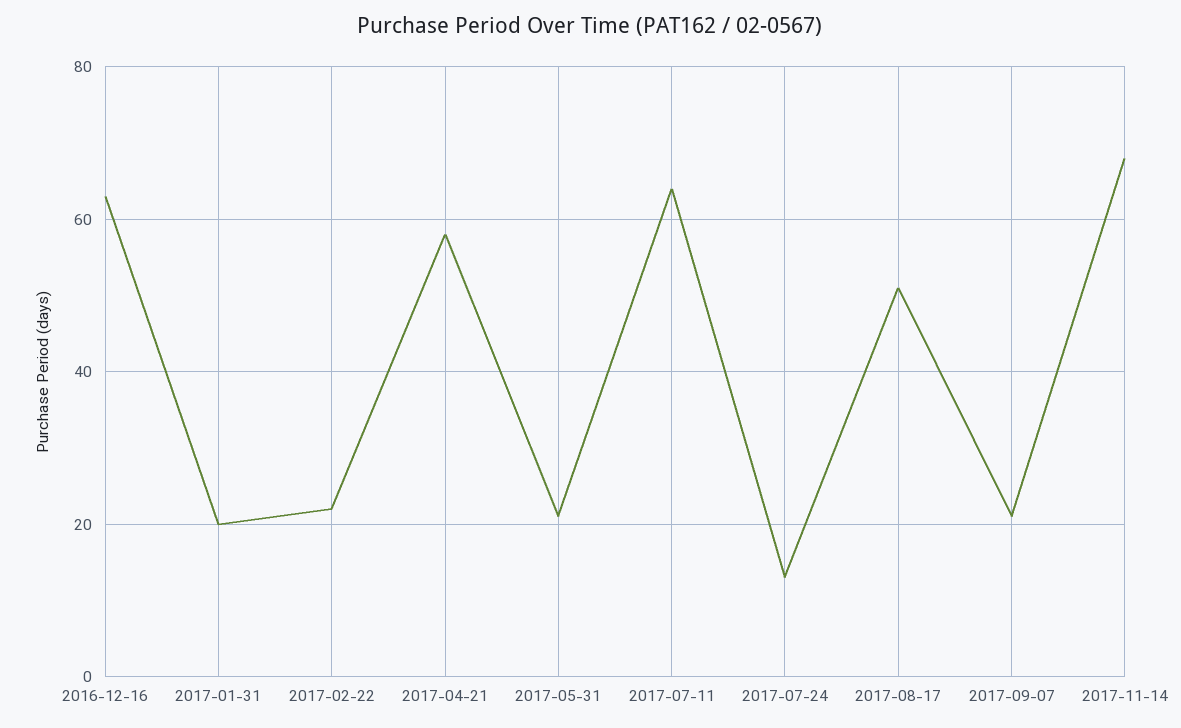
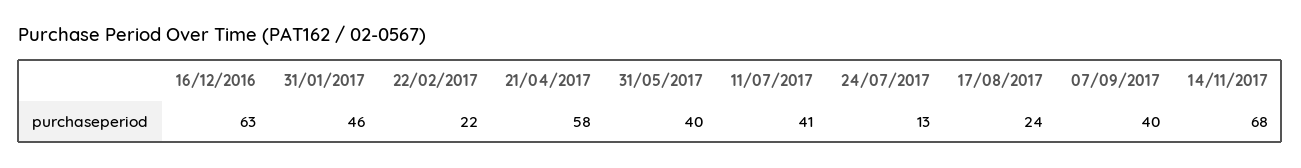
  {
    "2016-12-16": 63,
-   "2017-01-31": 20,
+   "2017-01-31": 46,
    "2017-02-22": 22,
    "2017-04-21": 58,
-   "2017-05-31": 20,
+   "2017-05-31": 40,
-   "2017-07-11": 65,
+   "2017-07-11": 41,
    "2017-07-24": 13,
-   "2017-08-17": 50,
+   "2017-08-17": 24,
-   "2017-09-07": 20,
+   "2017-09-07": 40,
    "2017-11-14": 68
  }

